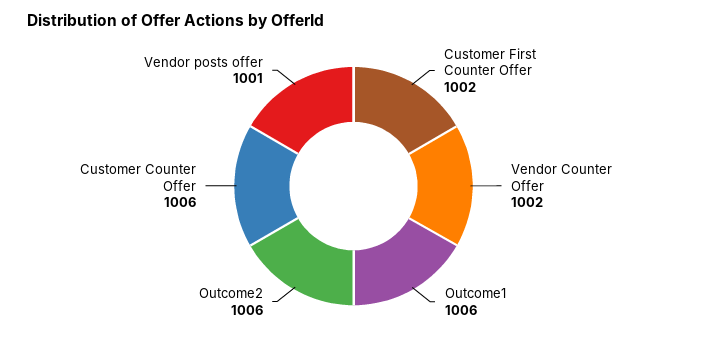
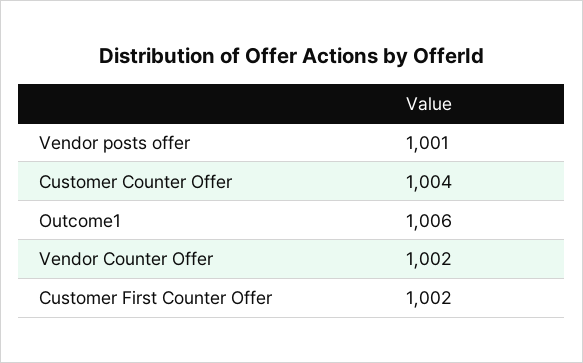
  {
    "Customer First Counter Offer": 1002,
    "Vendor Counter Offer": 1002,
    "Outcome1": 1006,
-   "Outcome2": 1006,
-   "Customer Counter Offer": 1006,
+   "Customer Counter Offer": 1004,
    "Vendor posts offer": 1001
  }

